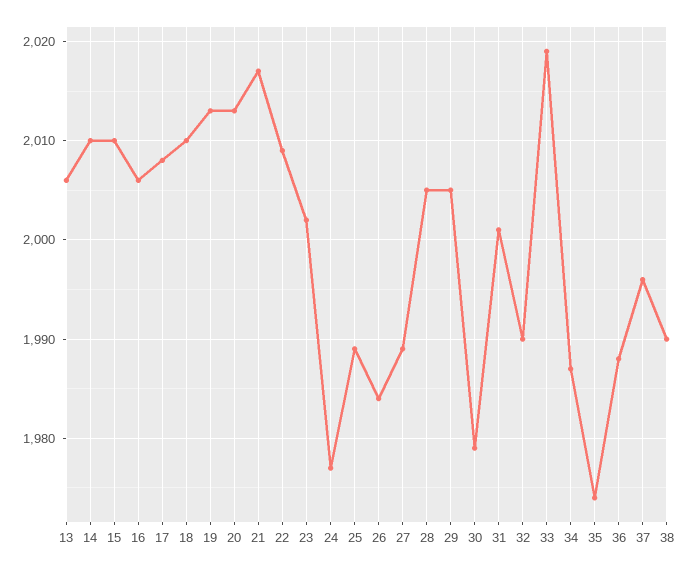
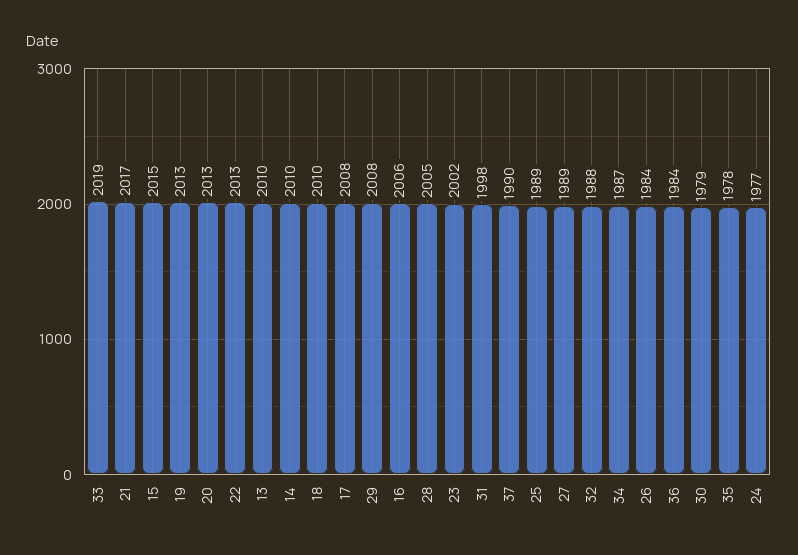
  {
-   "13": 2006,
+   "13": 2010,
    "14": 2010,
-   "15": 2010,
+   "15": 2015,
    "16": 2006,
    "17": 2008,
    "18": 2010,
    "19": 2013,
    "20": 2013,
    "21": 2017,
-   "22": 2009,
+   "22": 2013,
    "23": 2002,
    "24": 1977,
    "25": 1989,
    "26": 1984,
    "27": 1989,
    "28": 2005,
-   "29": 2005,
+   "29": 2008,
    "30": 1979,
-   "31": 2001,
+   "31": 1998,
-   "32": 1990,
+   "32": 1988,
    "33": 2019,
    "34": 1987,
-   "35": 1974,
+   "35": 1978,
-   "36": 1988,
+   "36": 1984,
-   "37": 1996,
+   "37": 1990
-   "38": 1990
  }

